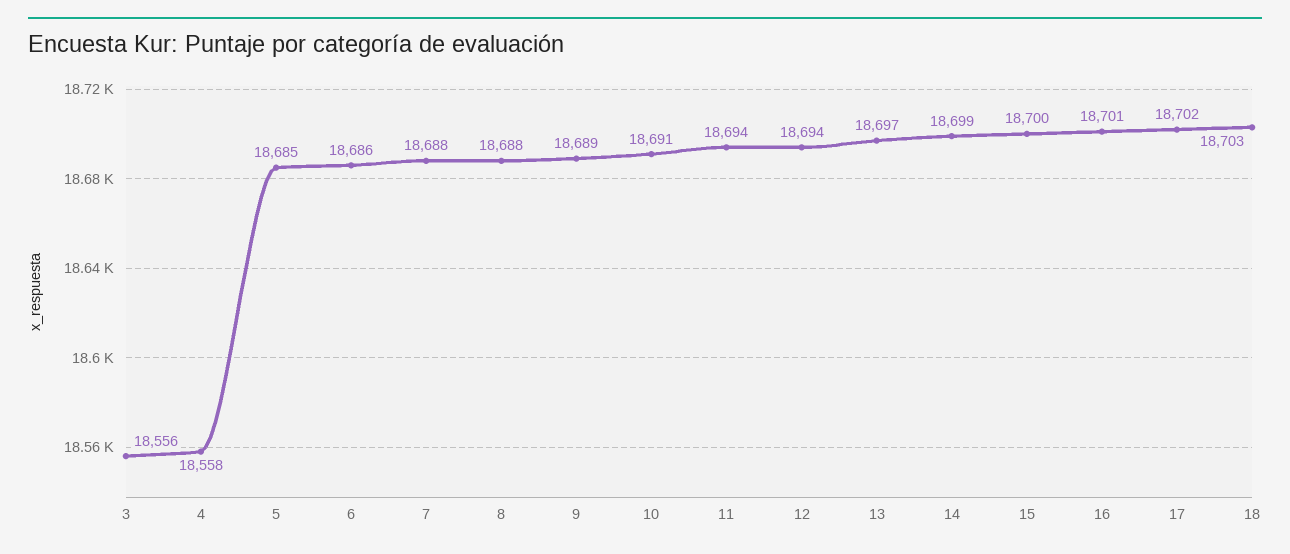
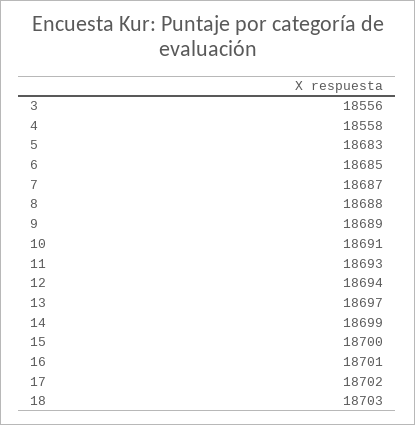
  {
    "3": 18556,
    "4": 18558,
-   "5": 18685,
+   "5": 18683,
-   "6": 18686,
+   "6": 18685,
-   "7": 18688,
+   "7": 18687,
    "8": 18688,
    "9": 18689,
    "10": 18691,
-   "11": 18694,
+   "11": 18693,
    "12": 18694,
    "13": 18697,
    "14": 18699,
    "15": 18700,
    "16": 18701,
    "17": 18702,
    "18": 18703
  }

